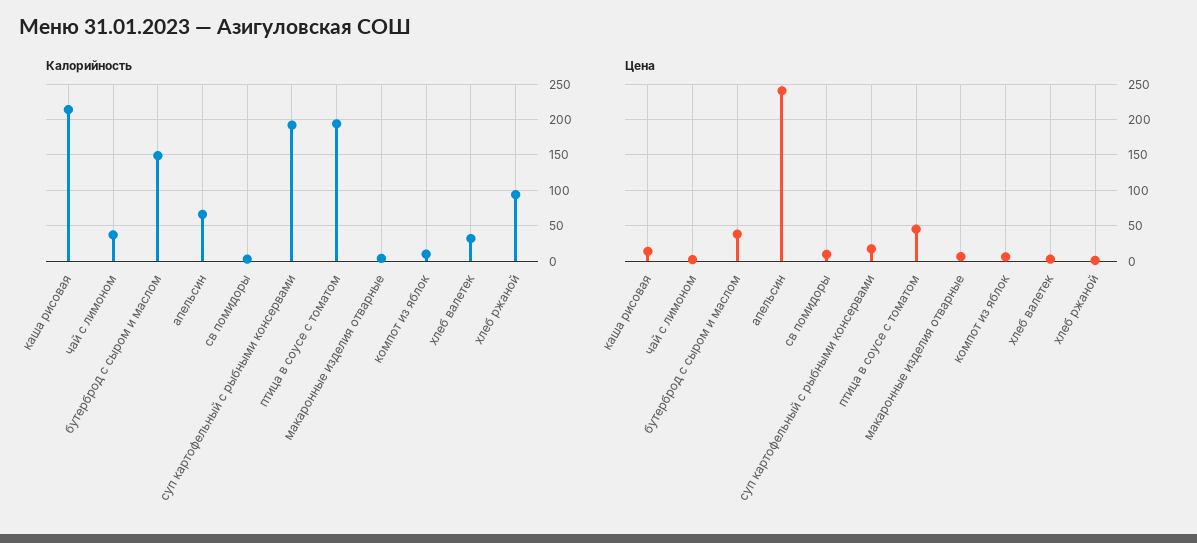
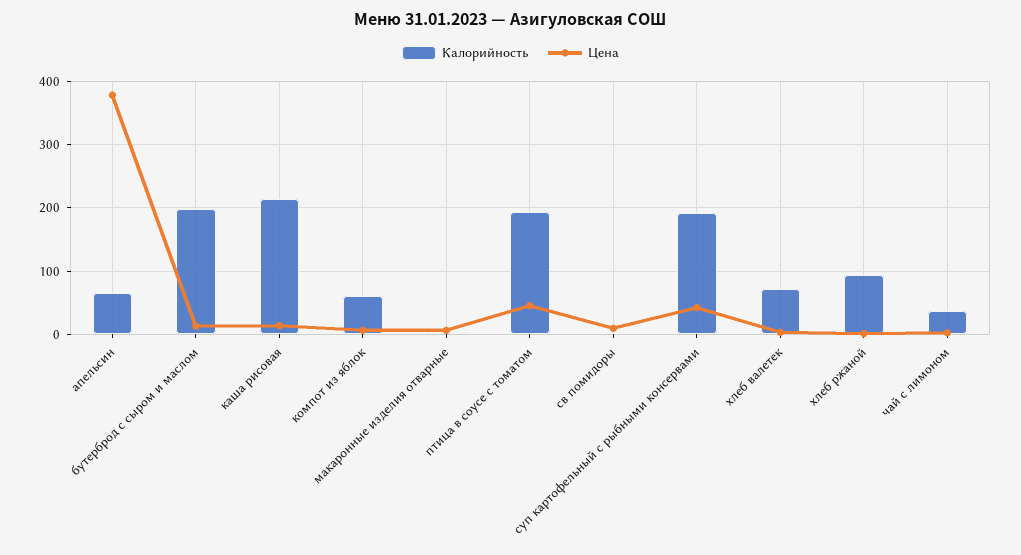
  {
    "Калорийность": {
      "каша рисовая": 210,
      "чай с лимоном": 40,
-     "бутерброд с сыром и маслом": 150,
+     "бутерброд с сыром и маслом": 200,
      "апельсин": 70,
      "св помидоры": 0,
      "суп картофельный с рыбными консервами": 190,
      "птица в соусе с томатом": 190,
      "макаронные изделия отварные": 0,
-     "компот из яблок": 10,
+     "компот из яблок": 60,
-     "хлеб валетек": 30,
+     "хлеб валетек": 70,
      "хлеб ржаной": 90
    },
    "Цена": {
      "каша рисовая": 10,
      "чай с лимоном": 0,
-     "бутерброд с сыром и маслом": 40,
+     "бутерброд с сыром и маслом": 10,
-     "апельсин": 240,
+     "апельсин": 380,
      "св помидоры": 10,
-     "суп картофельный с рыбными консервами": 20,
+     "суп картофельный с рыбными консервами": 40,
      "птица в соусе с томатом": 50,
      "макаронные изделия отварные": 10,
      "компот из яблок": 10,
      "хлеб валетек": 0,
      "хлеб ржаной": 0
    }
  }

